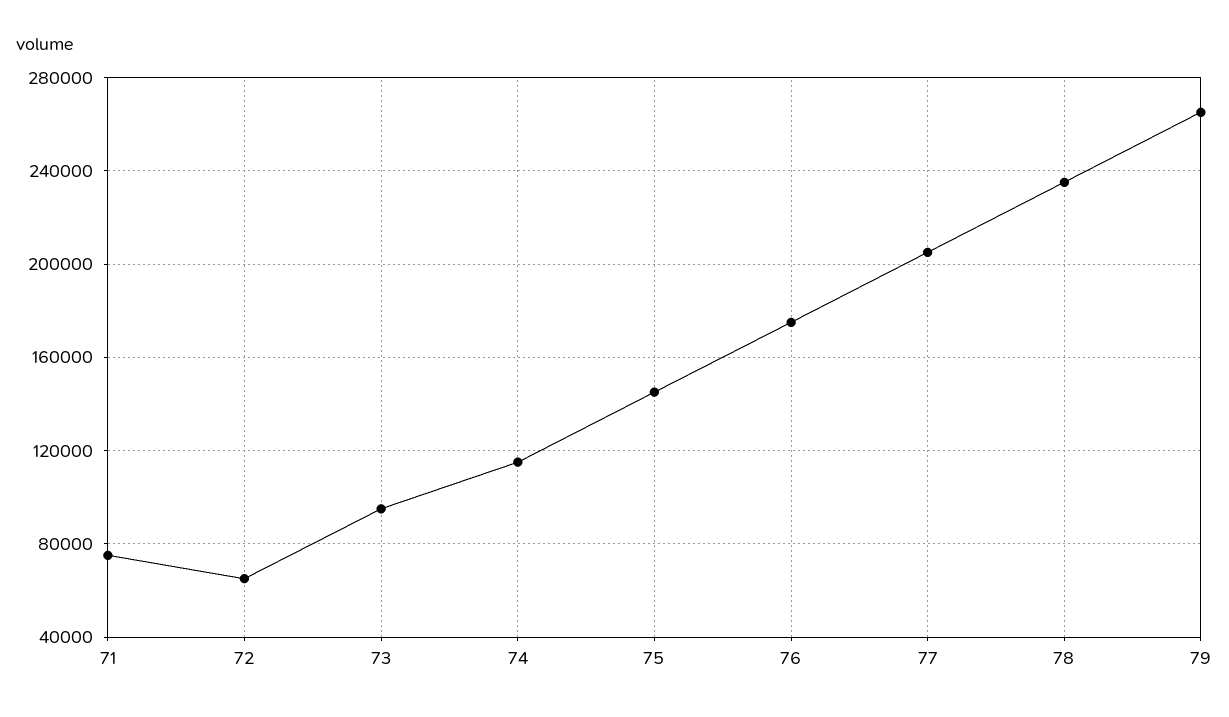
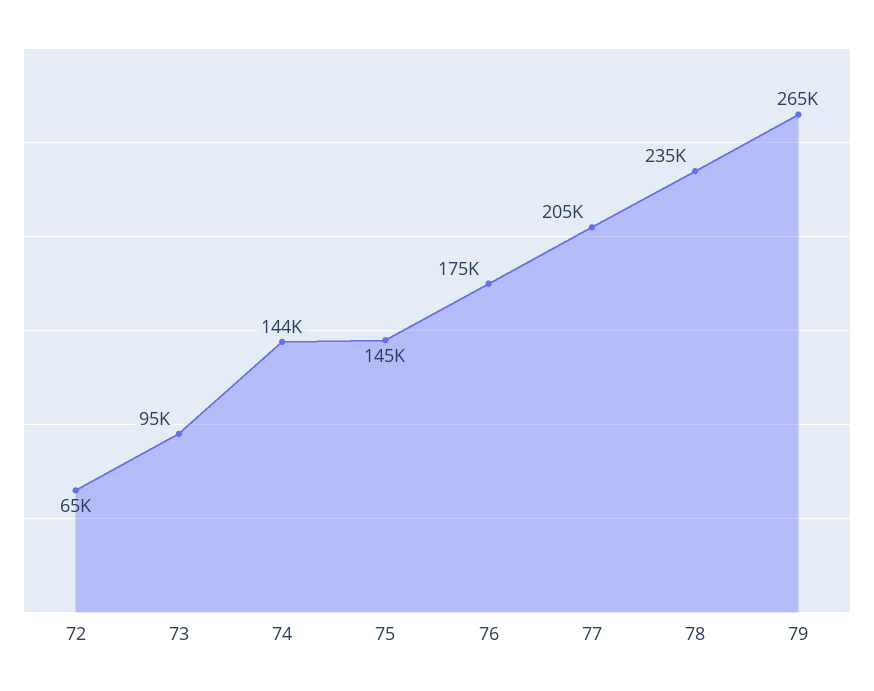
  {
-   "71": 75000,
    "72": 65000,
    "73": 95000,
-   "74": 115000,
+   "74": 144000,
    "75": 145000,
    "76": 175000,
    "77": 205000,
    "78": 235000,
    "79": 265000
  }

